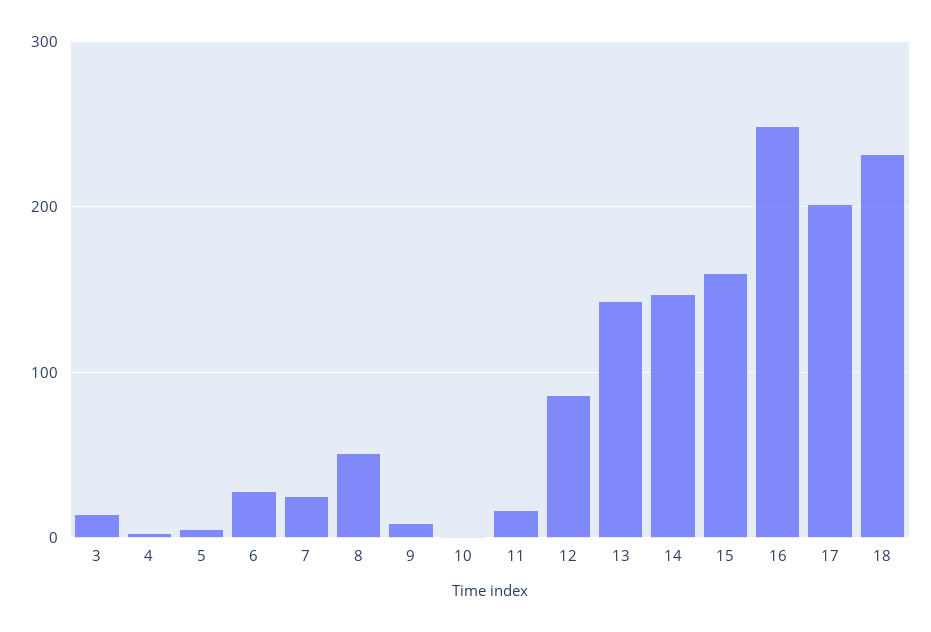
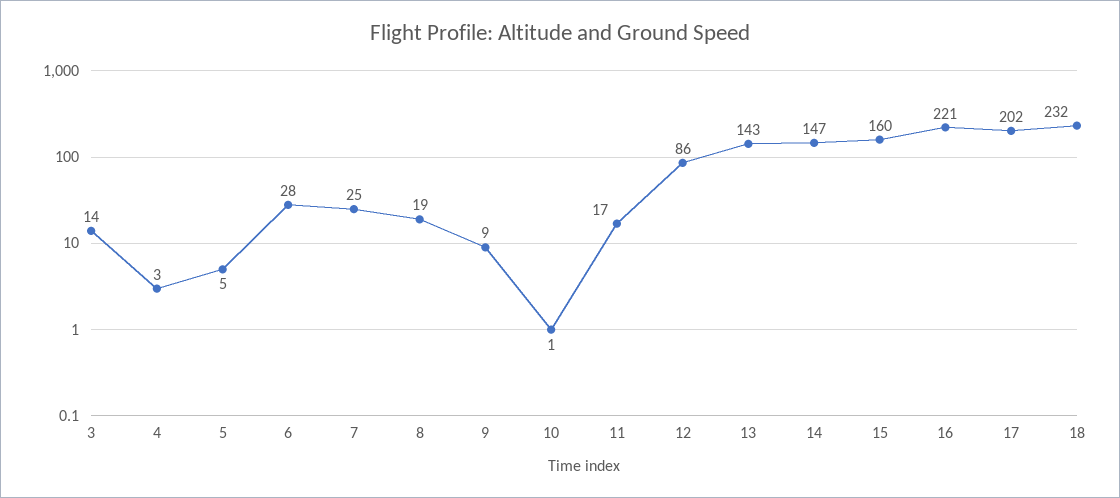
  {
    "3": 14,
    "4": 3,
    "5": 5,
    "6": 28,
    "7": 25,
-   "8": 50,
+   "8": 19,
    "9": 9,
    "10": 1,
    "11": 17,
    "12": 86,
    "13": 143,
    "14": 147,
    "15": 160,
-   "16": 250,
+   "16": 221,
    "17": 202,
    "18": 232
  }

